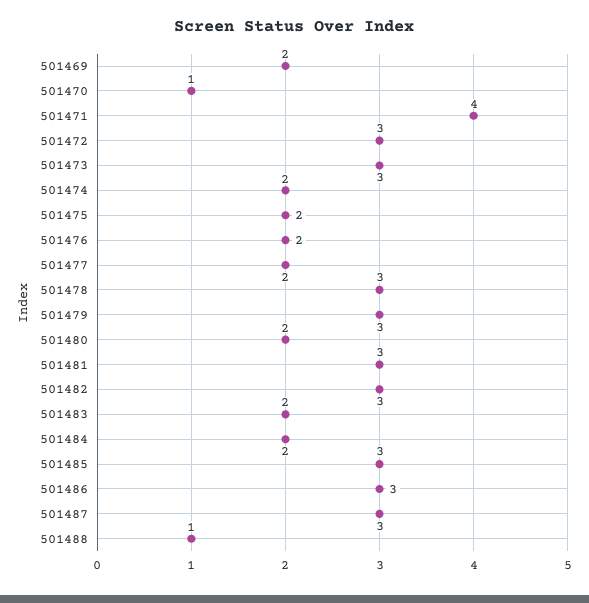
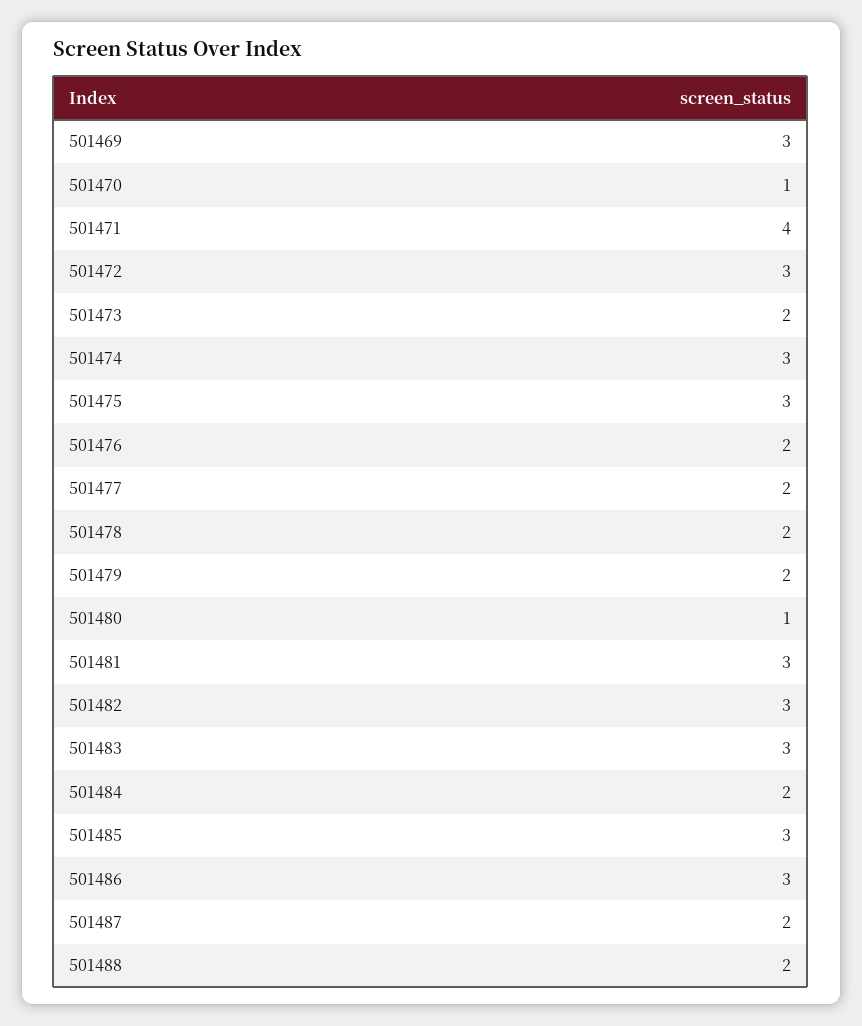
  {
-   "501469": 2,
+   "501469": 3,
    "501470": 1,
    "501471": 4,
    "501472": 3,
-   "501473": 3,
+   "501473": 2,
-   "501474": 2,
+   "501474": 3,
-   "501475": 2,
+   "501475": 3,
    "501476": 2,
    "501477": 2,
-   "501478": 3,
+   "501478": 2,
-   "501479": 3,
+   "501479": 2,
-   "501480": 2,
+   "501480": 1,
    "501481": 3,
    "501482": 3,
-   "501483": 2,
+   "501483": 3,
    "501484": 2,
    "501485": 3,
    "501486": 3,
-   "501487": 3,
+   "501487": 2,
-   "501488": 1
+   "501488": 2
  }

